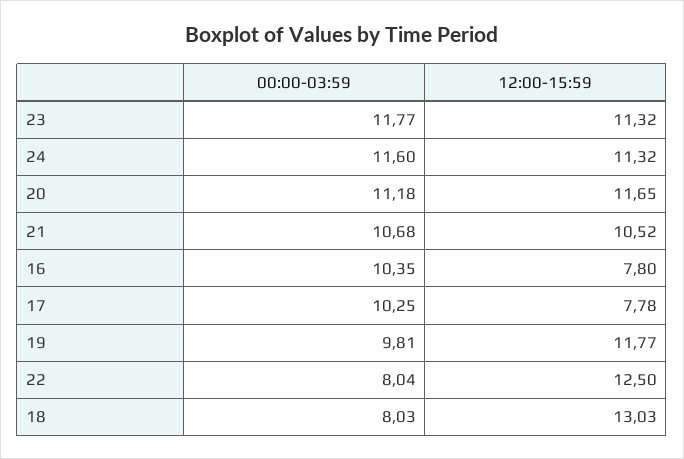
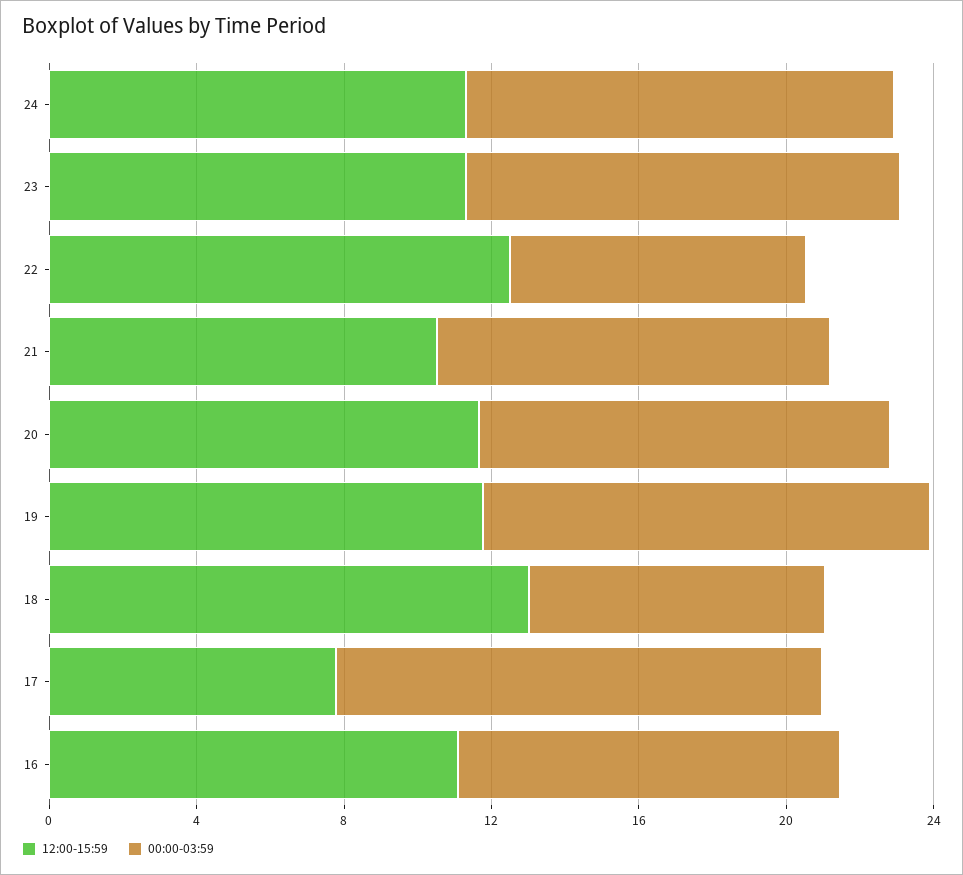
  {
    "00:00-03:59": {
      "23": 11.77,
      "24": 11.6,
      "20": 11.18,
      "21": 10.68,
      "16": 10.35,
-     "17": 10.25,
+     "17": 13,
-     "19": 9.81,
+     "19": 12,
      "22": 8.04,
      "18": 8.03
    },
    "12:00-15:59": {
      "23": 11.32,
      "24": 11.32,
      "20": 11.65,
      "21": 10.52,
-     "16": 7.8,
+     "16": 11,
      "17": 7.78,
      "19": 11.77,
      "22": 12.5,
      "18": 13.03
    }
  }

